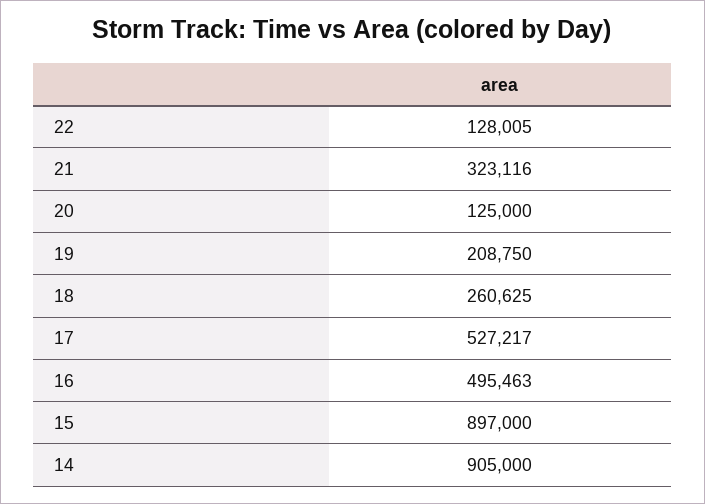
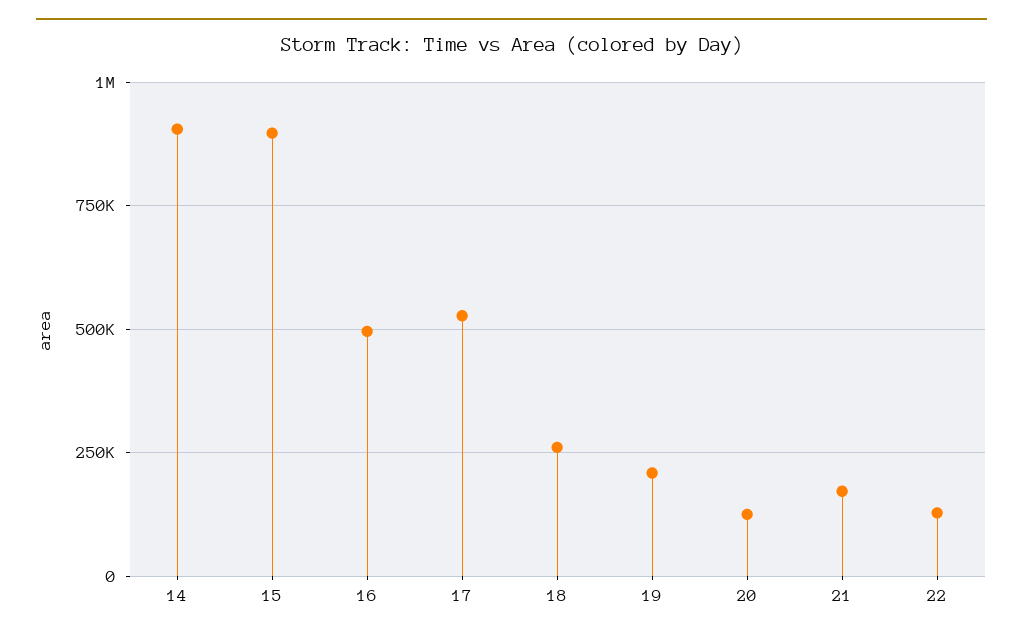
  {
    "22": 128005,
-   "21": 323116,
+   "21": 175000,
    "20": 125000,
    "19": 208750,
    "18": 260625,
    "17": 527217,
    "16": 495463,
    "15": 897000,
    "14": 905000
  }

